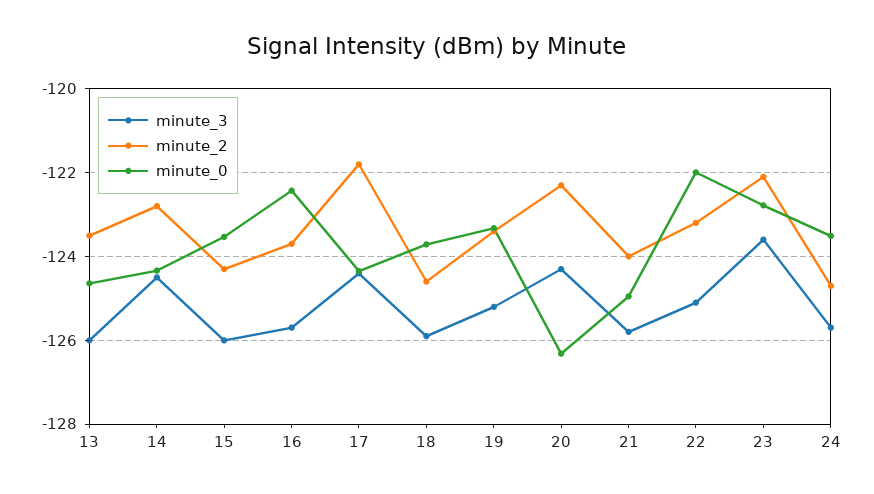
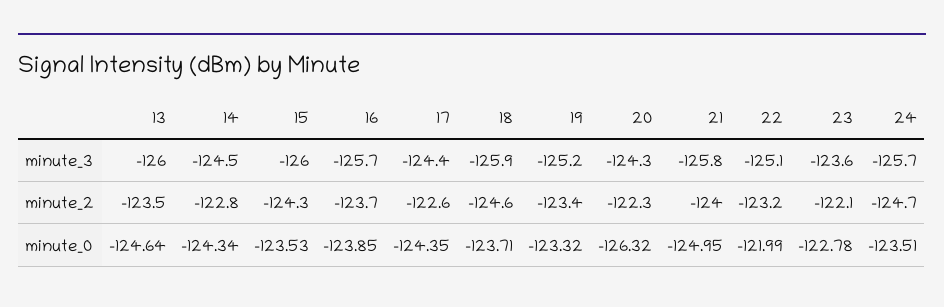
  {
    "minute_3": {
      "13": -126,
      "14": -124.5,
      "15": -126,
      "16": -125.7,
      "17": -124.4,
      "18": -125.9,
      "19": -125.2,
      "20": -124.3,
      "21": -125.8,
      "22": -125.1,
      "23": -123.6,
      "24": -125.7
    },
    "minute_2": {
      "13": -123.5,
      "14": -122.8,
      "15": -124.3,
      "16": -123.7,
-     "17": -121.8,
+     "17": -122.6,
      "18": -124.6,
      "19": -123.4,
      "20": -122.3,
      "21": -124,
      "22": -123.2,
      "23": -122.1,
      "24": -124.7
    },
    "minute_0": {
      "13": -124.64,
      "14": -124.34,
      "15": -123.53,
-     "16": -122.4,
+     "16": -123.85,
      "17": -124.35,
      "18": -123.71,
      "19": -123.32,
      "20": -126.32,
      "21": -124.95,
      "22": -121.99,
      "23": -122.78,
      "24": -123.51
    }
  }

